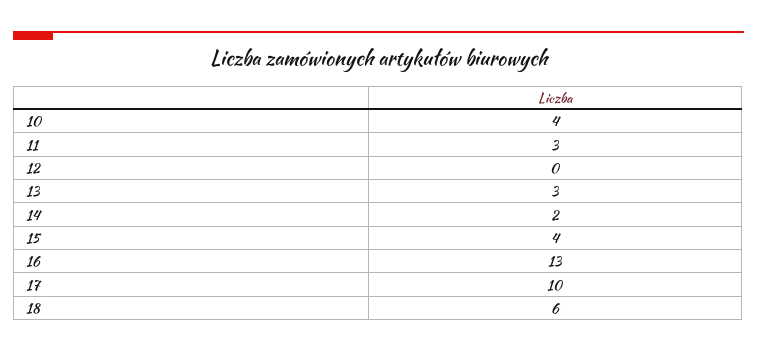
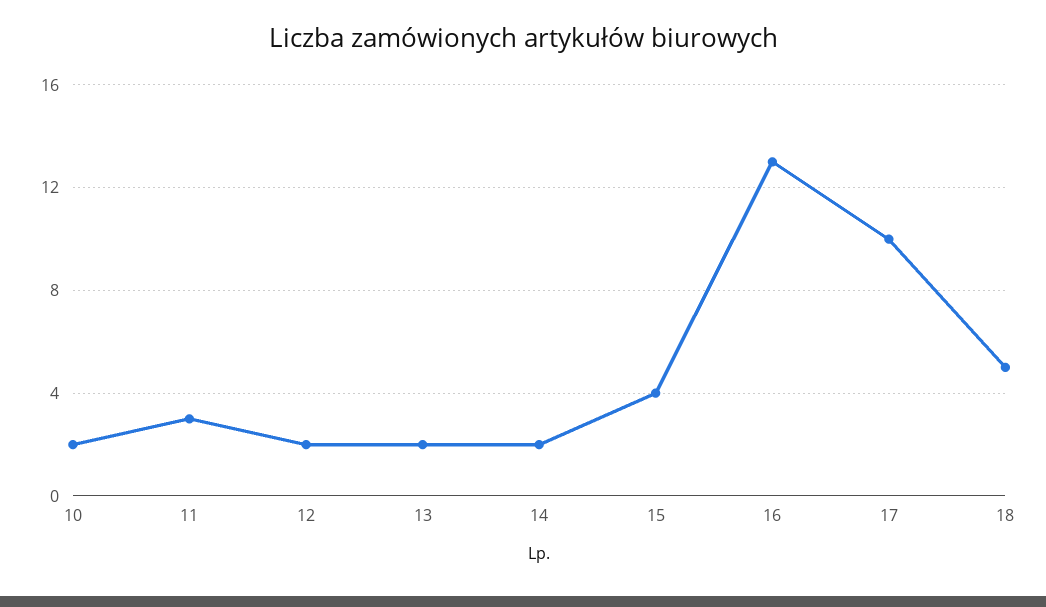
  {
-   "10": 4,
+   "10": 2,
    "11": 3,
-   "12": 0,
+   "12": 2,
-   "13": 3,
+   "13": 2,
    "14": 2,
    "15": 4,
    "16": 13,
    "17": 10,
-   "18": 6
+   "18": 5
  }

